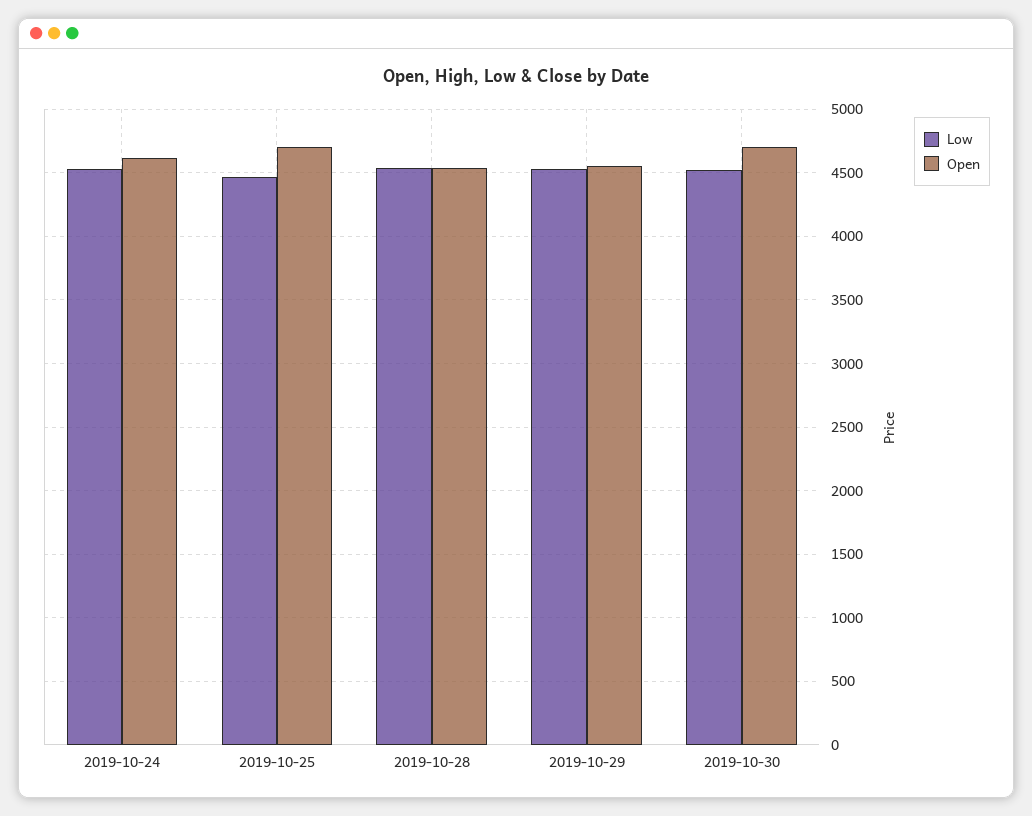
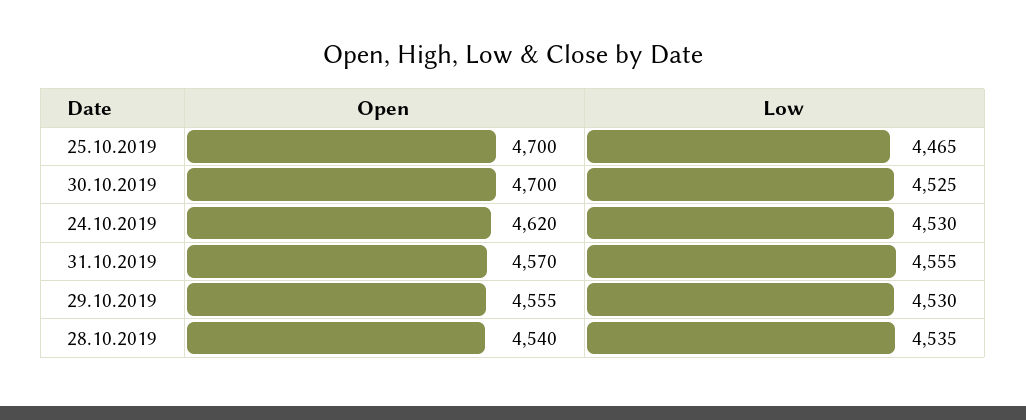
  {
    "Low": {
      "2019-10-24": 4530,
      "2019-10-25": 4465,
      "2019-10-28": 4535,
      "2019-10-29": 4530,
-     "2019-10-30": 4525
+     "2019-10-30": 4525,
+     "31.10.2019": 4555
    },
    "Open": {
      "2019-10-24": 4620,
      "2019-10-25": 4700,
      "2019-10-28": 4540,
      "2019-10-29": 4555,
-     "2019-10-30": 4700
+     "2019-10-30": 4700,
+     "31.10.2019": 4570
    }
  }

